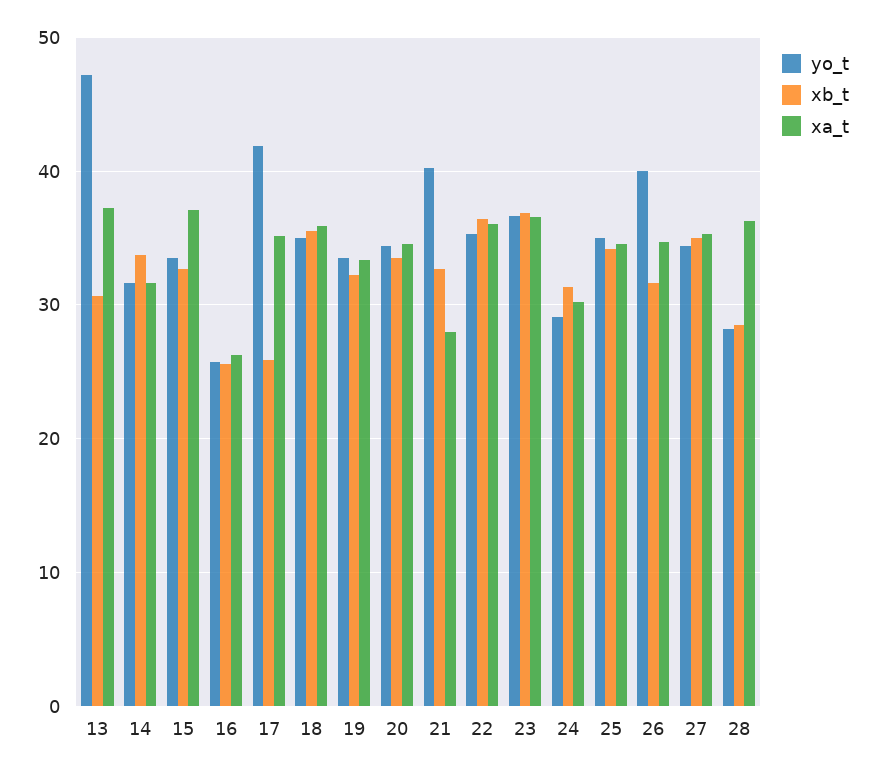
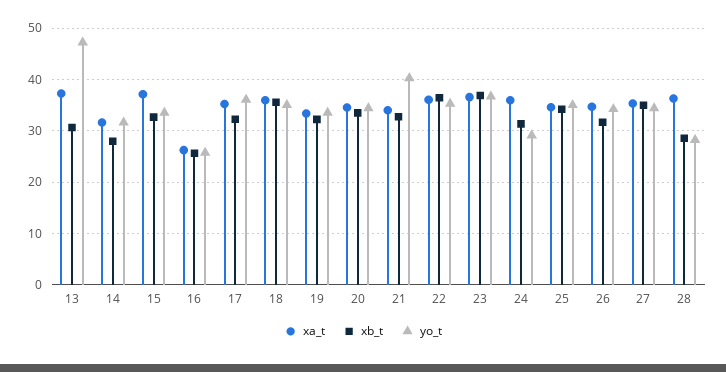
  {
    "yo_t": {
      "13": 47,
      "14": 32,
      "15": 34,
      "16": 26,
-     "17": 42,
+     "17": 36,
      "18": 35,
      "19": 34,
      "20": 34,
      "21": 40,
      "22": 35,
      "23": 37,
      "24": 29,
      "25": 35,
-     "26": 40,
+     "26": 34,
      "27": 34,
      "28": 28
    },
    "xb_t": {
      "13": 31,
-     "14": 34,
+     "14": 28,
      "15": 33,
      "16": 26,
-     "17": 26,
+     "17": 32,
      "18": 36,
      "19": 32,
      "20": 33,
      "21": 33,
      "22": 36,
      "23": 37,
      "24": 31,
      "25": 34,
      "26": 32,
      "27": 35,
      "28": 29
    },
    "xa_t": {
      "13": 37,
      "14": 32,
      "15": 37,
      "16": 26,
      "17": 35,
      "18": 36,
      "19": 33,
      "20": 35,
-     "21": 28,
+     "21": 34,
      "22": 36,
      "23": 37,
-     "24": 30,
+     "24": 36,
      "25": 35,
      "26": 35,
      "27": 35,
      "28": 36
    }
  }

